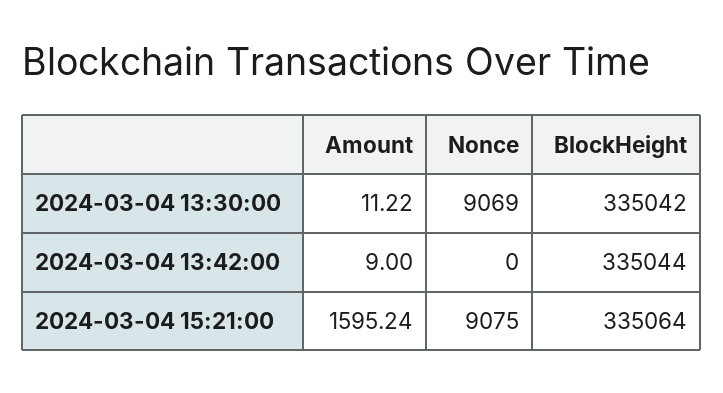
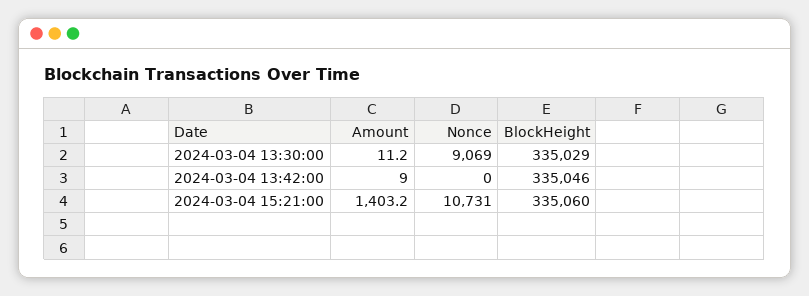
  {
    "Amount": {
      "2024-03-04 13:30:00": 11.22,
      "2024-03-04 13:42:00": 9,
-     "2024-03-04 15:21:00": 1595.24
+     "2024-03-04 15:21:00": 1403.2
    },
    "Nonce": {
      "2024-03-04 13:30:00": 9069,
      "2024-03-04 13:42:00": 0,
-     "2024-03-04 15:21:00": 9075
+     "2024-03-04 15:21:00": 10731
    },
    "BlockHeight": {
-     "2024-03-04 13:30:00": 335042,
+     "2024-03-04 13:30:00": 335029,
-     "2024-03-04 13:42:00": 335044,
+     "2024-03-04 13:42:00": 335046,
-     "2024-03-04 15:21:00": 335064
+     "2024-03-04 15:21:00": 335060
    }
  }

